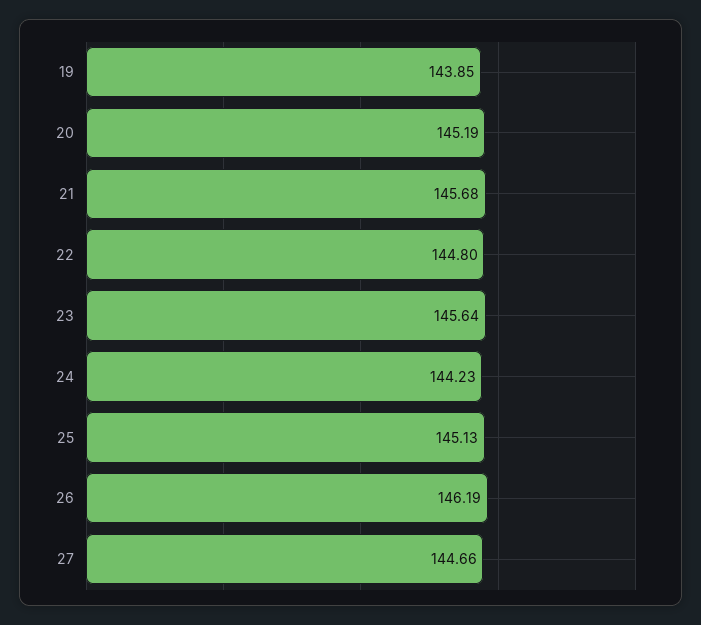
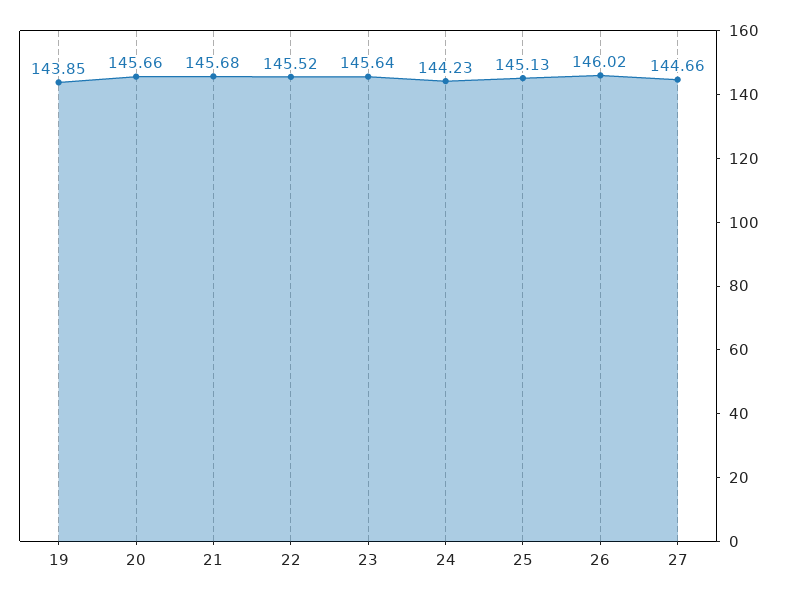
  {
    "19": 143.85,
-   "20": 145.19,
+   "20": 145.66,
    "21": 145.68,
-   "22": 144.8,
+   "22": 145.52,
    "23": 145.64,
    "24": 144.23,
    "25": 145.13,
-   "26": 146.19,
+   "26": 146.02,
    "27": 144.66
  }

